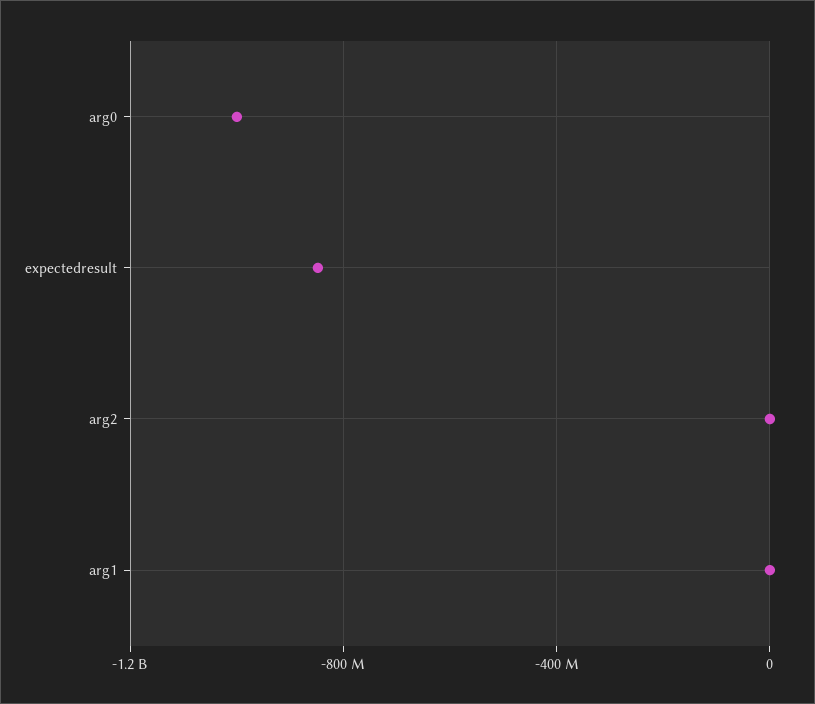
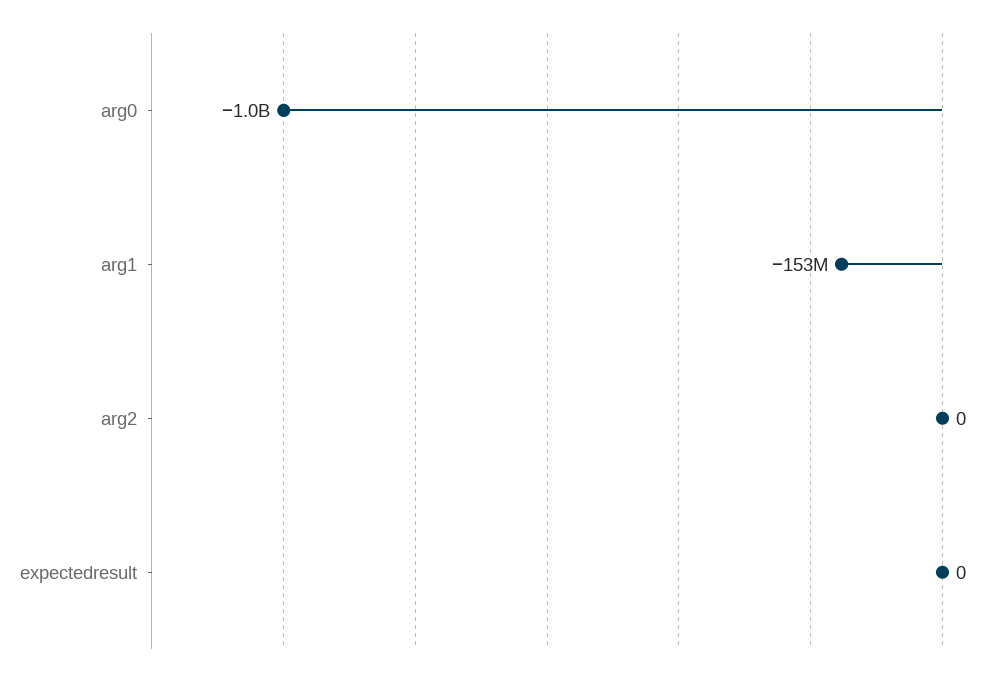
  {
    "arg0": -1000000000,
-   "expectedresult": -850000000,
+   "expectedresult": 0,
    "arg2": 0,
-   "arg1": 0
+   "arg1": -153000000
  }

